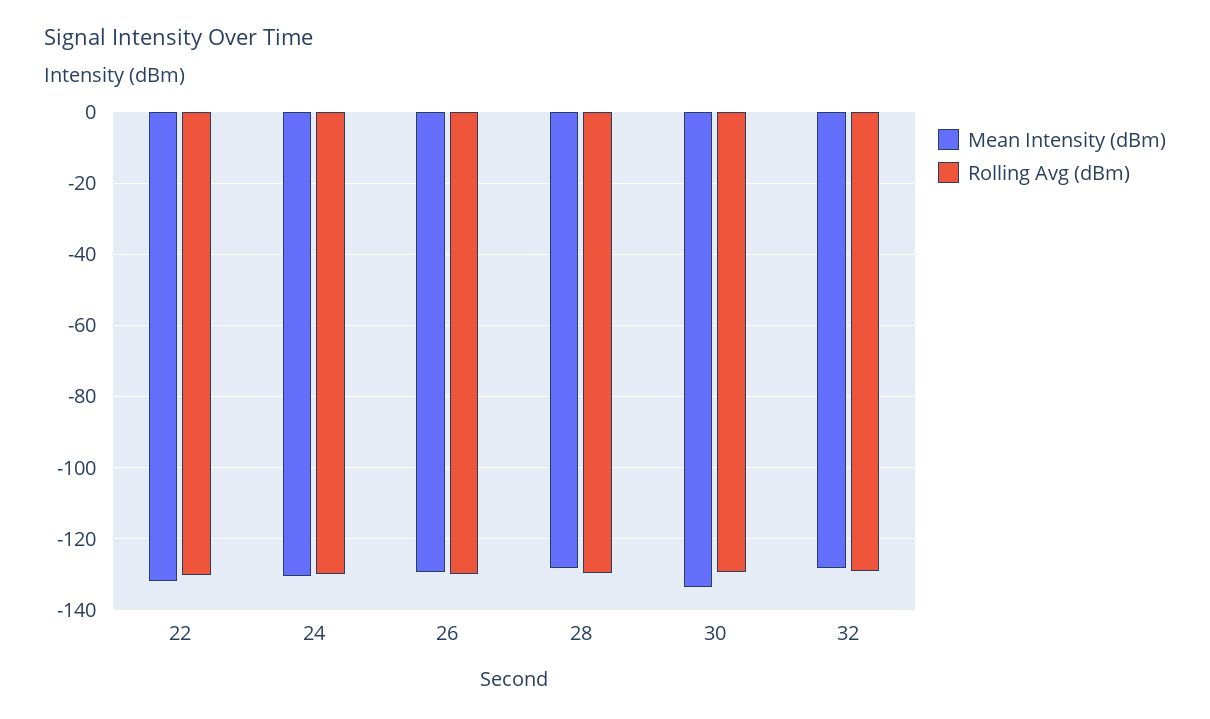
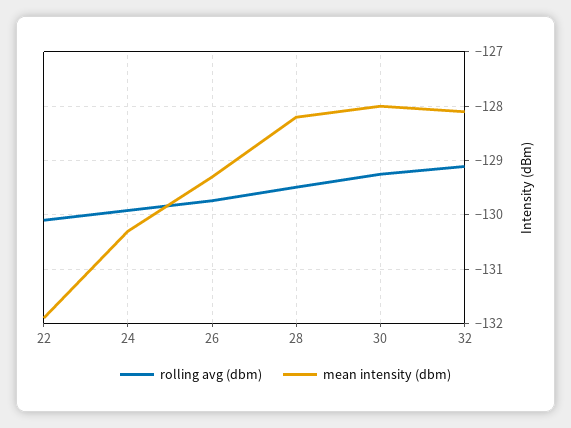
  {
    "Mean Intensity (dBm)": {
      "22": -132,
      "24": -130.4,
      "26": -129.4,
      "28": -128.2,
-     "30": -134,
+     "30": -128,
      "32": -128.2
    },
    "Rolling Avg (dBm)": {
      "22": -130.2,
      "24": -130,
      "26": -129.8,
      "28": -129.4,
      "30": -129.2,
      "32": -129.2
    }
  }

